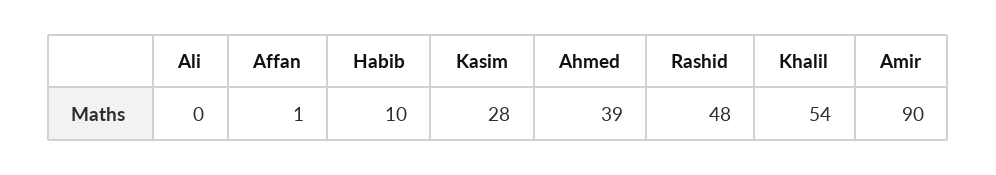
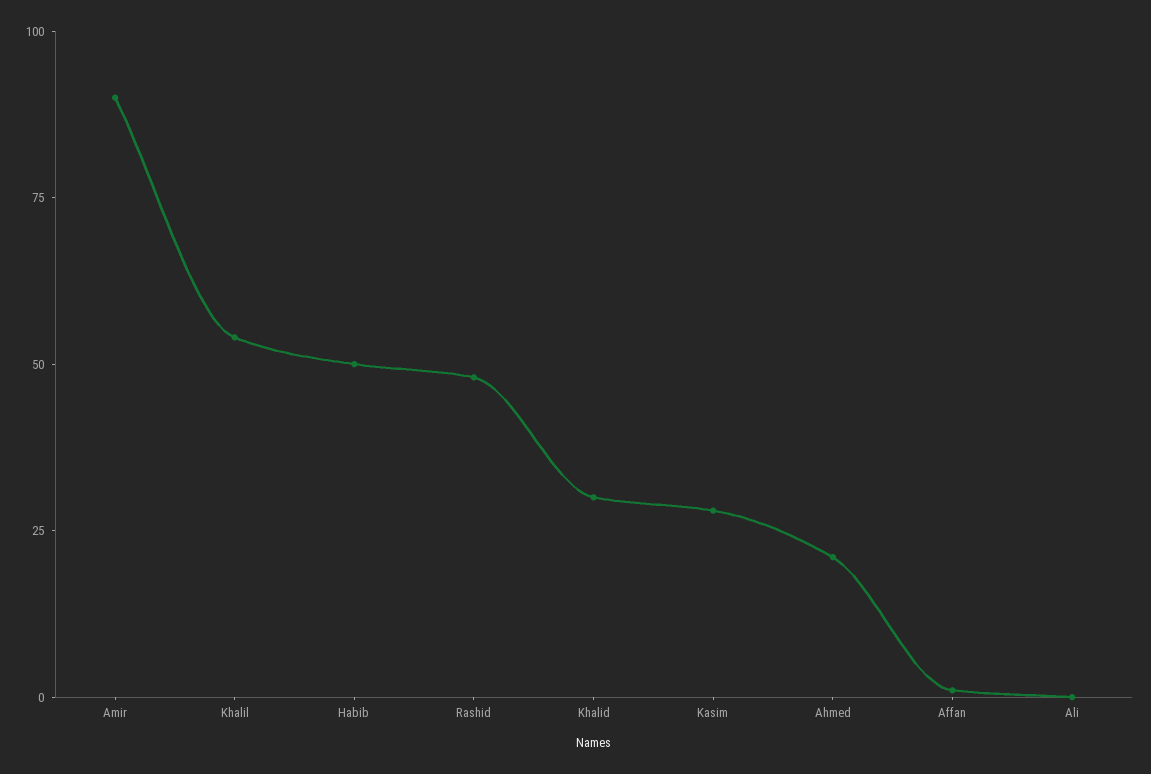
  {
    "Ali": 0,
    "Affan": 1,
-   "Habib": 10,
+   "Habib": 50,
    "Kasim": 28,
-   "Ahmed": 39,
+   "Ahmed": 20,
    "Rashid": 48,
    "Khalil": 54,
-   "Amir": 90
+   "Amir": 90,
+   "Khalid": 30
  }

